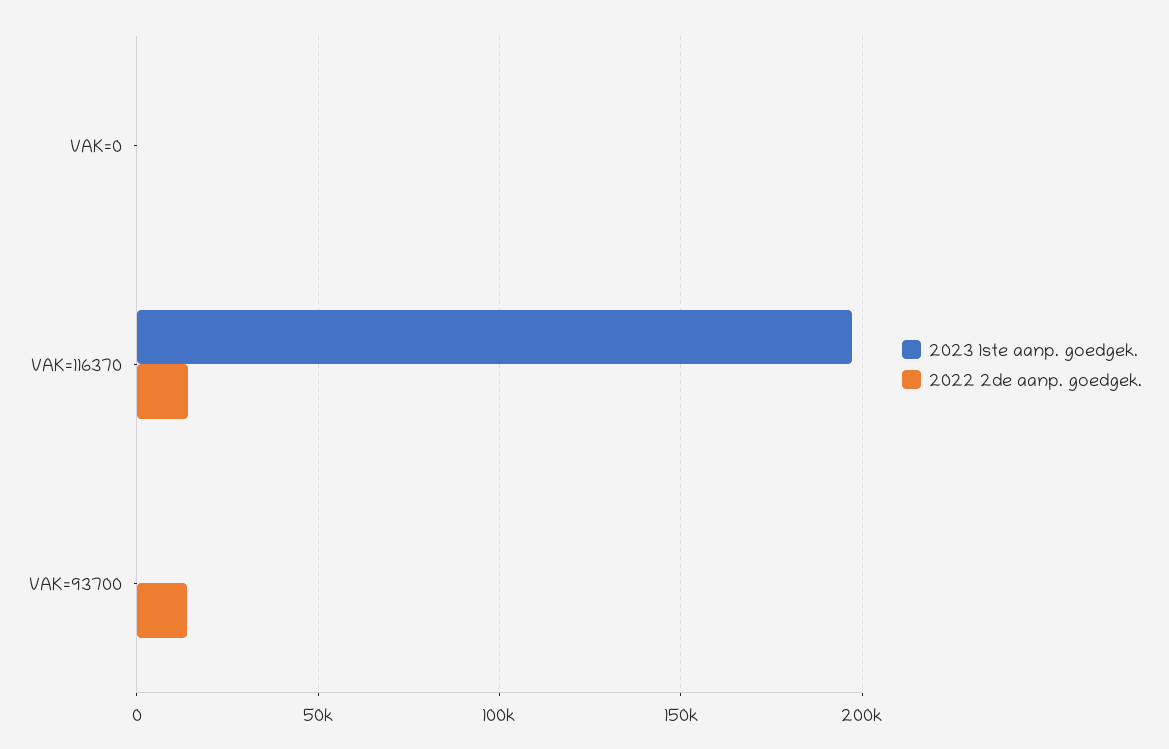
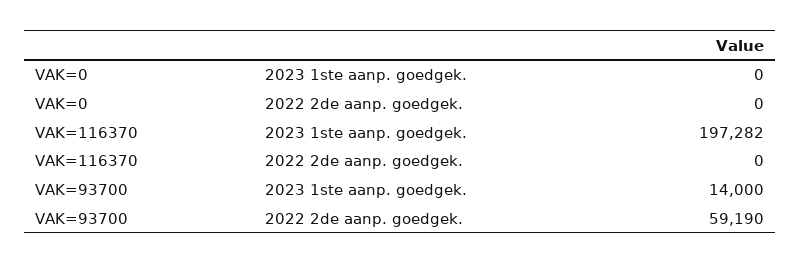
  {
    "2023 1ste aanp. goedgek.": {
      "VAK=0": 0,
      "VAK=116370": 197282,
-     "VAK=93700": 0
+     "VAK=93700": 14000
    },
    "2022 2de aanp. goedgek.": {
      "VAK=0": 0,
-     "VAK=116370": 15000,
+     "VAK=116370": 0,
-     "VAK=93700": 15000
+     "VAK=93700": 59190
    }
  }

